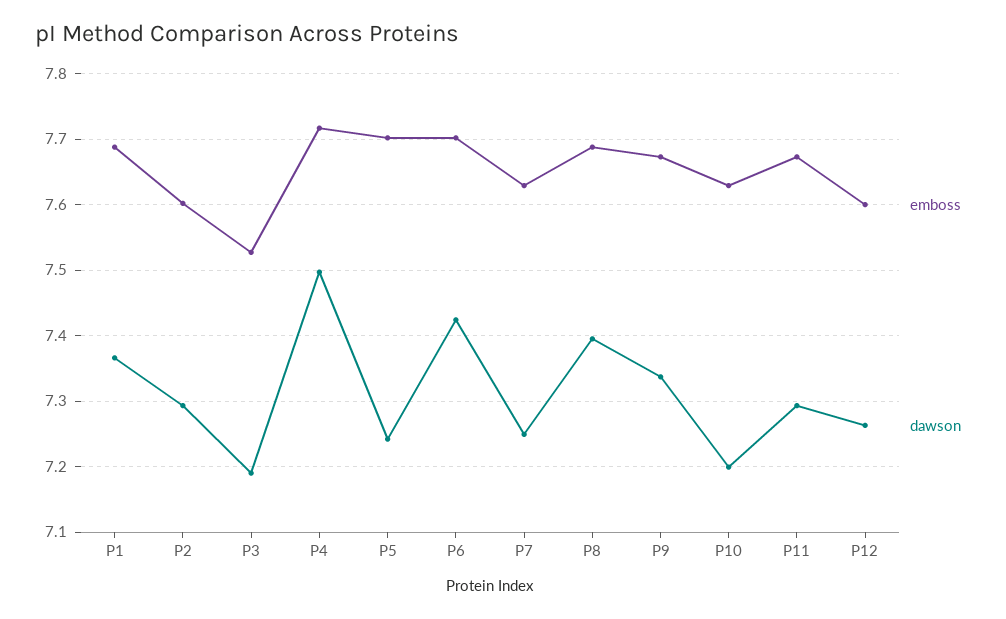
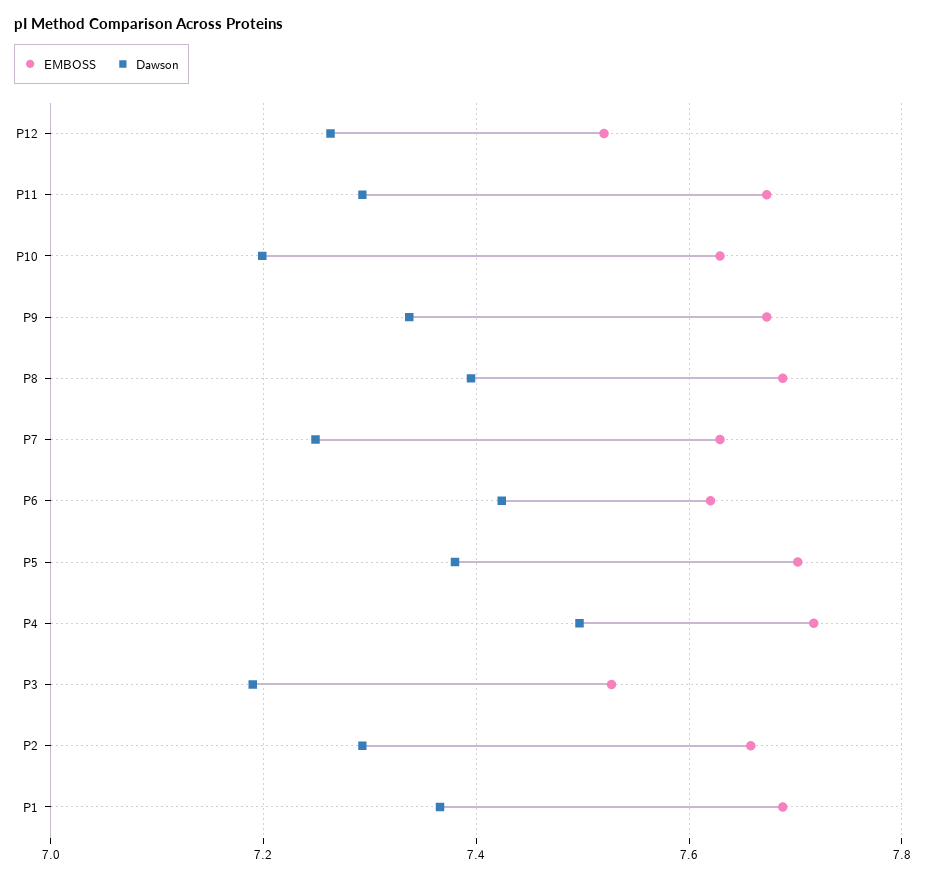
  {
    "emboss": {
      "P1": 7.69,
-     "P2": 7.6,
+     "P2": 7.66,
      "P3": 7.53,
      "P4": 7.72,
      "P5": 7.7,
-     "P6": 7.7,
+     "P6": 7.62,
      "P7": 7.63,
      "P8": 7.69,
      "P9": 7.67,
      "P10": 7.63,
      "P11": 7.67,
-     "P12": 7.6
+     "P12": 7.52
    },
    "dawson": {
      "P1": 7.37,
      "P2": 7.29,
      "P3": 7.19,
      "P4": 7.5,
-     "P5": 7.24,
+     "P5": 7.38,
      "P6": 7.42,
      "P7": 7.25,
      "P8": 7.4,
      "P9": 7.34,
      "P10": 7.2,
      "P11": 7.29,
      "P12": 7.26
    }
  }

